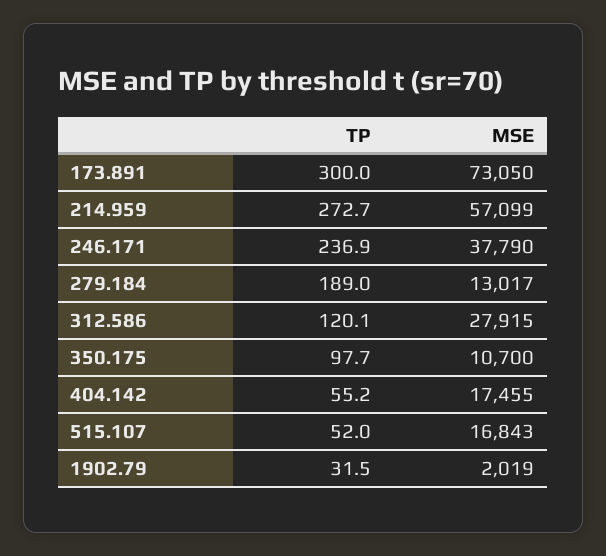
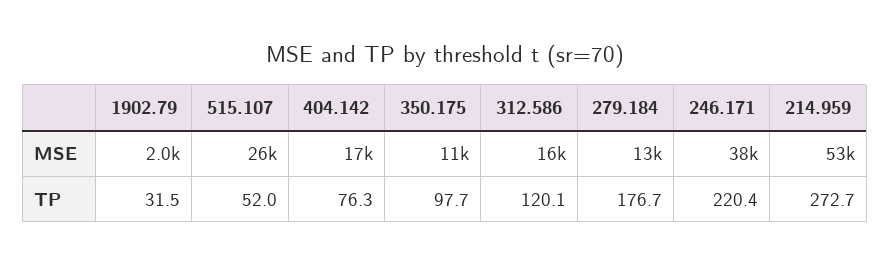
  {
    "TP": {
-     "173.891": 300,
      "214.959": 272.7,
-     "246.171": 236.9,
+     "246.171": 220.4,
-     "279.184": 189,
+     "279.184": 176.7,
      "312.586": 120.1,
      "350.175": 97.7,
-     "404.142": 55.2,
+     "404.142": 76.3,
      "515.107": 52,
      "1902.79": 31.5
    },
    "MSE": {
-     "173.891": 73050,
-     "214.959": 57099,
+     "214.959": 53000,
      "246.171": 37790,
      "279.184": 13017,
-     "312.586": 27915,
+     "312.586": 16000,
      "350.175": 10700,
      "404.142": 17455,
-     "515.107": 16843,
+     "515.107": 26000,
      "1902.79": 2019
    }
  }

